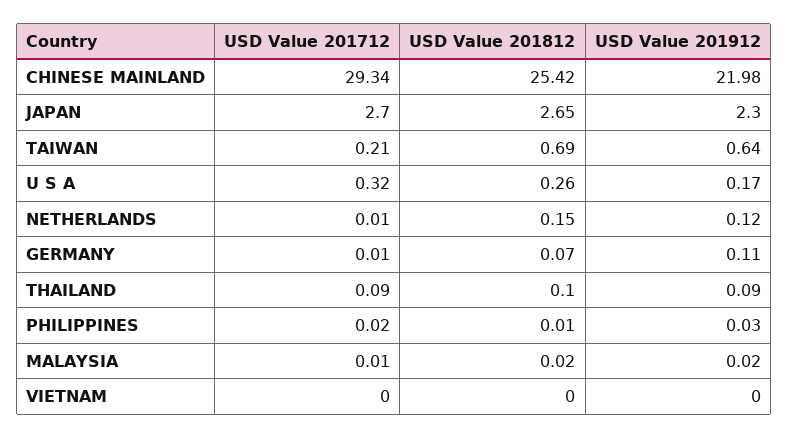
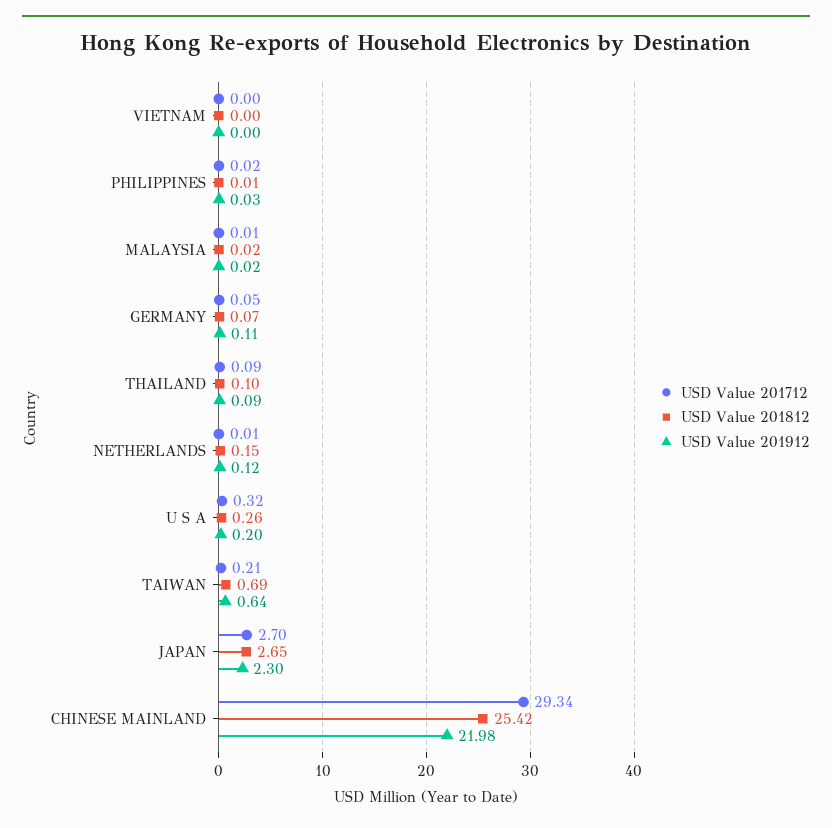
  {
    "USD Value 201712": {
      "CHINESE MAINLAND": 29.34,
      "JAPAN": 2.7,
      "TAIWAN": 0.21,
      "U S A": 0.32,
      "NETHERLANDS": 0.01,
-     "GERMANY": 0.01,
+     "GERMANY": 0.05,
      "THAILAND": 0.09,
      "PHILIPPINES": 0.02,
      "MALAYSIA": 0.01,
      "VIETNAM": 0
    },
    "USD Value 201812": {
      "CHINESE MAINLAND": 25.42,
      "JAPAN": 2.65,
      "TAIWAN": 0.69,
      "U S A": 0.26,
      "NETHERLANDS": 0.15,
      "GERMANY": 0.07,
      "THAILAND": 0.1,
      "PHILIPPINES": 0.01,
      "MALAYSIA": 0.02,
      "VIETNAM": 0
    },
    "USD Value 201912": {
      "CHINESE MAINLAND": 21.98,
      "JAPAN": 2.3,
      "TAIWAN": 0.64,
-     "U S A": 0.17,
+     "U S A": 0.2,
      "NETHERLANDS": 0.12,
      "GERMANY": 0.11,
      "THAILAND": 0.09,
      "PHILIPPINES": 0.03,
      "MALAYSIA": 0.02,
      "VIETNAM": 0
    }
  }

